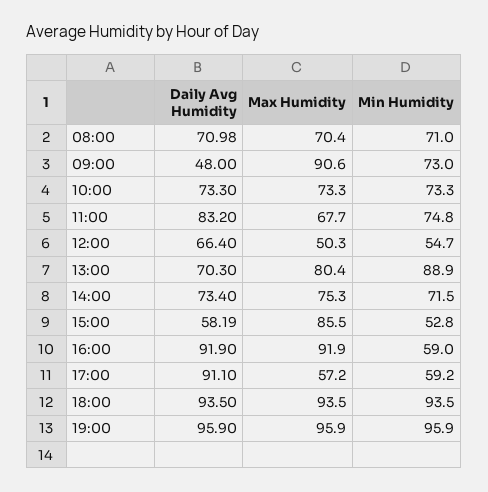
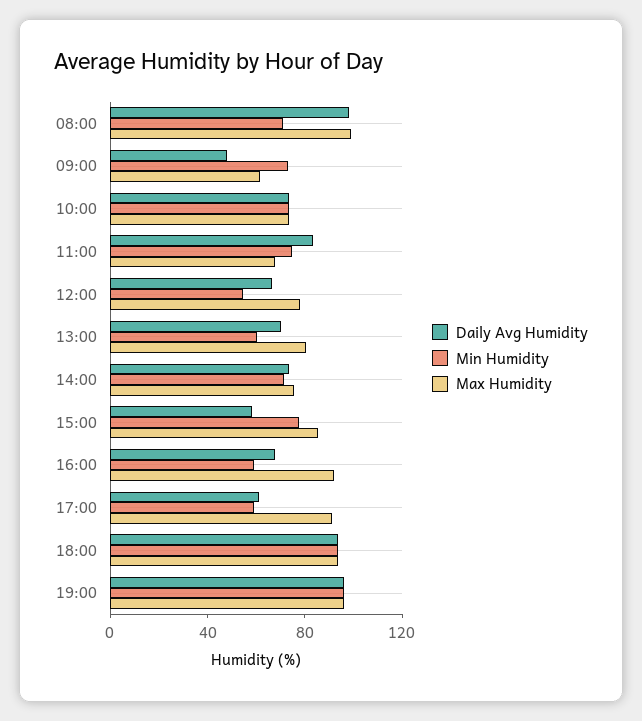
  {
    "Daily Avg Humidity": {
-     "08:00": 70.98,
+     "08:00": 100,
      "09:00": 48,
      "10:00": 73.3,
      "11:00": 83.2,
      "12:00": 66.4,
      "13:00": 70.3,
      "14:00": 73.4,
      "15:00": 58.19,
-     "16:00": 91.9,
+     "16:00": 70,
-     "17:00": 91.1,
+     "17:00": 60,
      "18:00": 93.5,
      "19:00": 95.9
    },
    "Max Humidity": {
-     "08:00": 70.4,
+     "08:00": 100,
-     "09:00": 90.6,
+     "09:00": 60,
      "10:00": 73.3,
      "11:00": 67.7,
-     "12:00": 50.3,
+     "12:00": 80,
      "13:00": 80.4,
      "14:00": 75.3,
      "15:00": 85.5,
      "16:00": 91.9,
-     "17:00": 57.2,
+     "17:00": 90,
      "18:00": 93.5,
      "19:00": 95.9
    },
    "Min Humidity": {
      "08:00": 71,
      "09:00": 73,
      "10:00": 73.3,
      "11:00": 74.8,
      "12:00": 54.7,
-     "13:00": 88.9,
+     "13:00": 60,
      "14:00": 71.5,
-     "15:00": 52.8,
+     "15:00": 80,
      "16:00": 59,
      "17:00": 59.2,
      "18:00": 93.5,
      "19:00": 95.9
    }
  }

